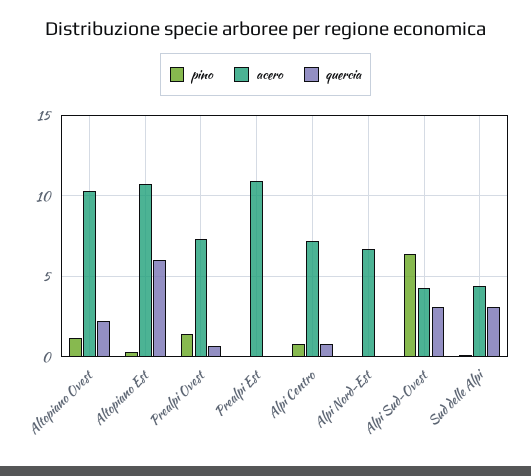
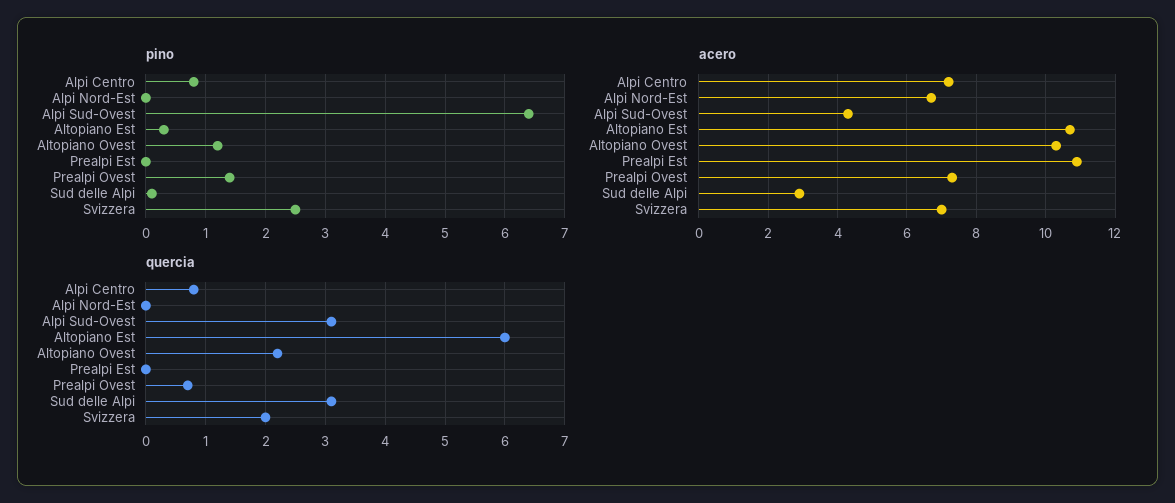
  {
    "pino": {
      "Altopiano Ovest": 1,
      "Altopiano Est": 0.5,
      "Prealpi Ovest": 1.5,
      "Prealpi Est": 0,
      "Alpi Centro": 1,
      "Alpi Nord-Est": 0,
      "Alpi Sud-Ovest": 6.5,
-     "Sud delle Alpi": 0
+     "Sud delle Alpi": 0,
+     "Svizzera": 2.5
    },
    "acero": {
      "Altopiano Ovest": 10.5,
      "Altopiano Est": 10.5,
      "Prealpi Ovest": 7.5,
      "Prealpi Est": 11,
      "Alpi Centro": 7,
      "Alpi Nord-Est": 6.5,
      "Alpi Sud-Ovest": 4.5,
-     "Sud delle Alpi": 4.5
+     "Sud delle Alpi": 3,
+     "Svizzera": 7
    },
    "quercia": {
      "Altopiano Ovest": 2,
      "Altopiano Est": 6,
      "Prealpi Ovest": 0.5,
      "Prealpi Est": 0,
      "Alpi Centro": 1,
      "Alpi Nord-Est": 0,
      "Alpi Sud-Ovest": 3,
-     "Sud delle Alpi": 3
+     "Sud delle Alpi": 3,
+     "Svizzera": 2
    }
  }

